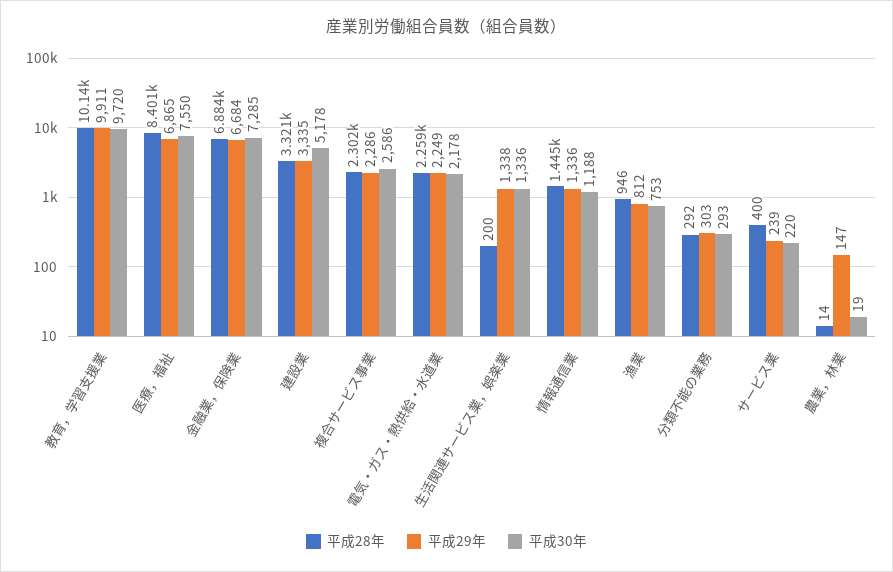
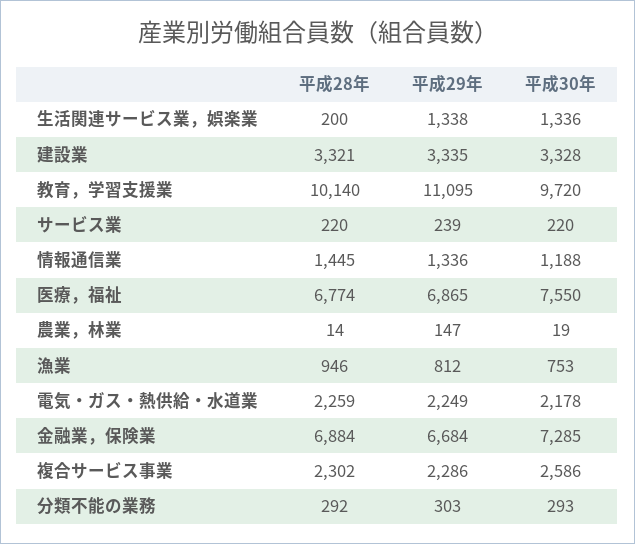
  {
    "平成28年": {
      "教育，学習支援業": 10140,
-     "医療，福祉": 8401,
+     "医療，福祉": 6774,
      "金融業，保険業": 6884,
      "建設業": 3321,
      "複合サービス事業": 2302,
      "電気・ガス・熱供給・水道業": 2259,
      "生活関連サービス業，娯楽業": 200,
      "情報通信業": 1445,
      "漁業": 946,
      "分類不能の業務": 292,
-     "サービス業": 400,
+     "サービス業": 220,
      "農業，林業": 14
    },
    "平成29年": {
-     "教育，学習支援業": 9911,
+     "教育，学習支援業": 11095,
      "医療，福祉": 6865,
      "金融業，保険業": 6684,
      "建設業": 3335,
      "複合サービス事業": 2286,
      "電気・ガス・熱供給・水道業": 2249,
      "生活関連サービス業，娯楽業": 1338,
      "情報通信業": 1336,
      "漁業": 812,
      "分類不能の業務": 303,
      "サービス業": 239,
      "農業，林業": 147
    },
    "平成30年": {
      "教育，学習支援業": 9720,
      "医療，福祉": 7550,
      "金融業，保険業": 7285,
-     "建設業": 5178,
+     "建設業": 3328,
      "複合サービス事業": 2586,
      "電気・ガス・熱供給・水道業": 2178,
      "生活関連サービス業，娯楽業": 1336,
      "情報通信業": 1188,
      "漁業": 753,
      "分類不能の業務": 293,
      "サービス業": 220,
      "農業，林業": 19
    }
  }

